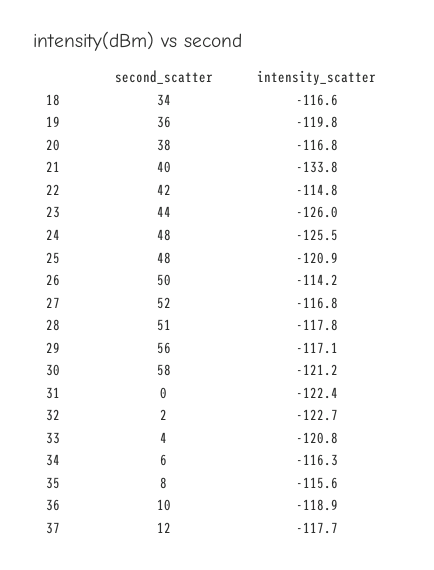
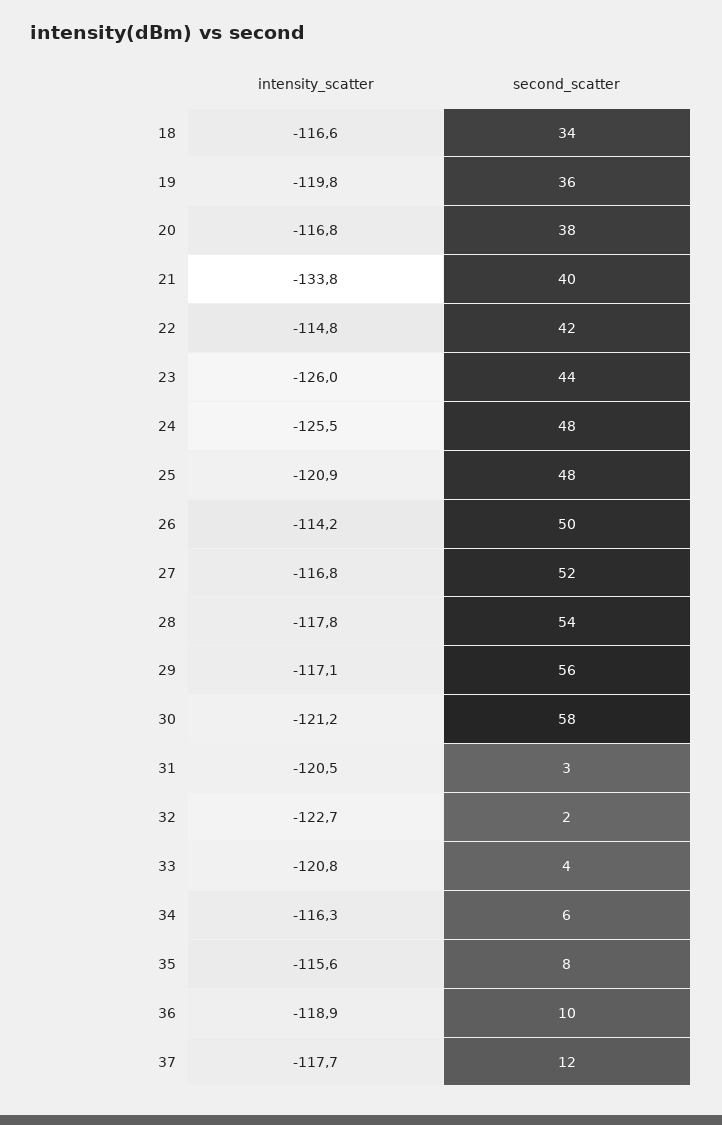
  {
    "second_scatter": {
      "18": 34,
      "19": 36,
      "20": 38,
      "21": 40,
      "22": 42,
      "23": 44,
      "24": 48,
      "25": 48,
      "26": 50,
      "27": 52,
-     "28": 51,
+     "28": 54,
      "29": 56,
      "30": 58,
-     "31": 0,
+     "31": 3,
      "32": 2,
      "33": 4,
      "34": 6,
      "35": 8,
      "36": 10,
      "37": 12
    },
    "intensity_scatter": {
      "18": -116.6,
      "19": -119.8,
      "20": -116.8,
      "21": -133.8,
      "22": -114.8,
      "23": -126,
      "24": -125.5,
      "25": -120.9,
      "26": -114.2,
      "27": -116.8,
      "28": -117.8,
      "29": -117.1,
      "30": -121.2,
-     "31": -122.4,
+     "31": -120.5,
      "32": -122.7,
      "33": -120.8,
      "34": -116.3,
      "35": -115.6,
      "36": -118.9,
      "37": -117.7
    }
  }

